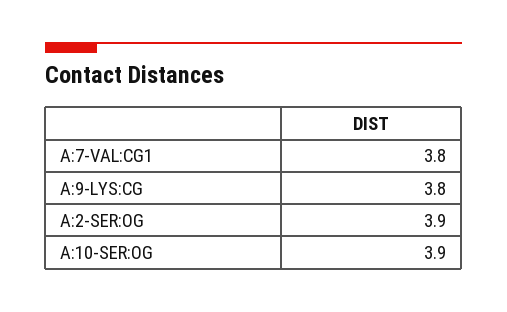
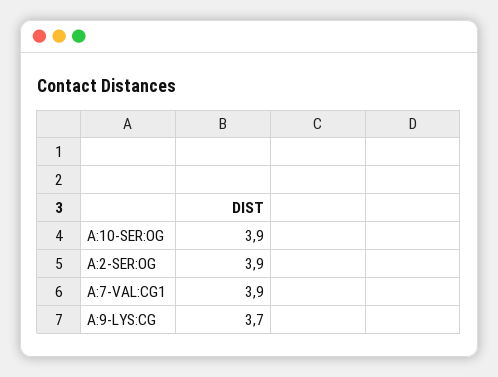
  {
-   "A:7-VAL:CG1": 3.8,
+   "A:7-VAL:CG1": 3.9,
-   "A:9-LYS:CG": 3.8,
+   "A:9-LYS:CG": 3.7,
    "A:2-SER:OG": 3.9,
    "A:10-SER:OG": 3.9
  }

